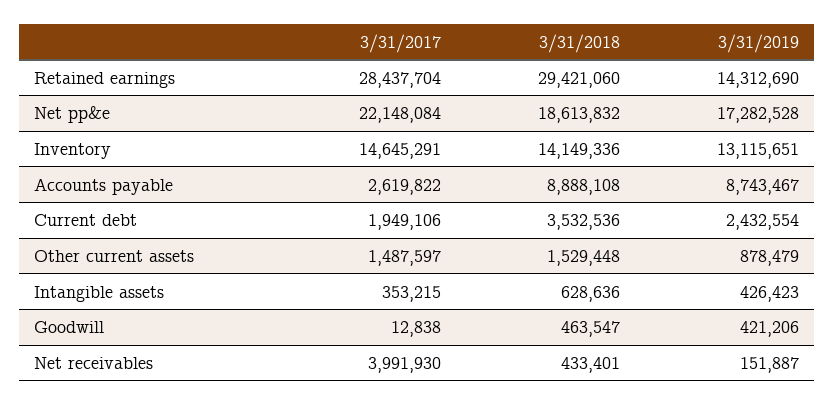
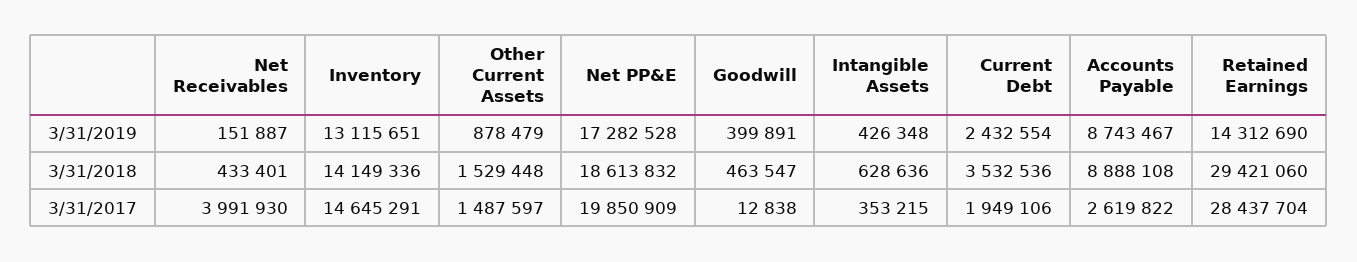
  {
    "3/31/2017": {
      "Retained earnings": 28437704,
-     "Net pp&e": 22148084,
+     "Net pp&e": 19850909,
      "Inventory": 14645291,
      "Accounts payable": 2619822,
      "Current debt": 1949106,
      "Other current assets": 1487597,
      "Intangible assets": 353215,
      "Goodwill": 12838,
      "Net receivables": 3991930
    },
    "3/31/2018": {
      "Retained earnings": 29421060,
      "Net pp&e": 18613832,
      "Inventory": 14149336,
      "Accounts payable": 8888108,
      "Current debt": 3532536,
      "Other current assets": 1529448,
      "Intangible assets": 628636,
      "Goodwill": 463547,
      "Net receivables": 433401
    },
    "3/31/2019": {
      "Retained earnings": 14312690,
      "Net pp&e": 17282528,
      "Inventory": 13115651,
      "Accounts payable": 8743467,
      "Current debt": 2432554,
      "Other current assets": 878479,
-     "Intangible assets": 426423,
+     "Intangible assets": 426348,
-     "Goodwill": 421206,
+     "Goodwill": 399891,
      "Net receivables": 151887
    }
  }

